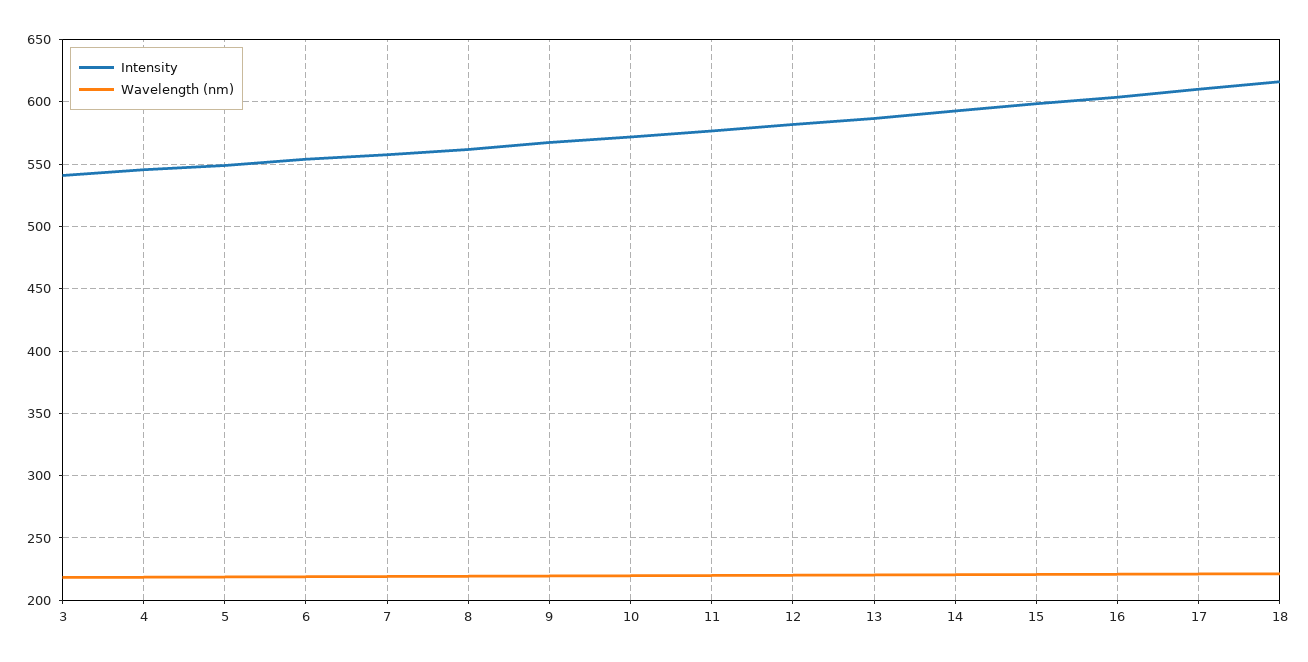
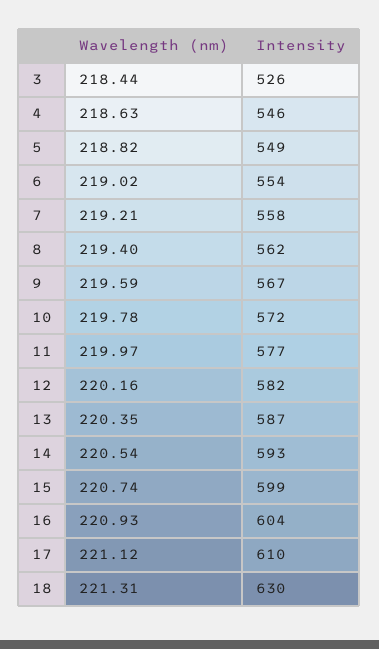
  {
    "Intensity": {
-     "3": 540,
+     "3": 526,
      "4": 546,
      "5": 549,
      "6": 554,
      "7": 558,
      "8": 562,
      "9": 567,
      "10": 572,
      "11": 577,
      "12": 582,
      "13": 587,
      "14": 593,
      "15": 599,
      "16": 604,
      "17": 610,
-     "18": 615
+     "18": 630
    },
    "Wavelength (nm)": {
      "3": 218.44,
      "4": 218.63,
      "5": 218.82,
      "6": 219.02,
      "7": 219.21,
      "8": 219.4,
      "9": 219.59,
      "10": 219.78,
      "11": 219.97,
      "12": 220.16,
      "13": 220.35,
      "14": 220.54,
      "15": 220.74,
      "16": 220.93,
      "17": 221.12,
      "18": 221.31
    }
  }

